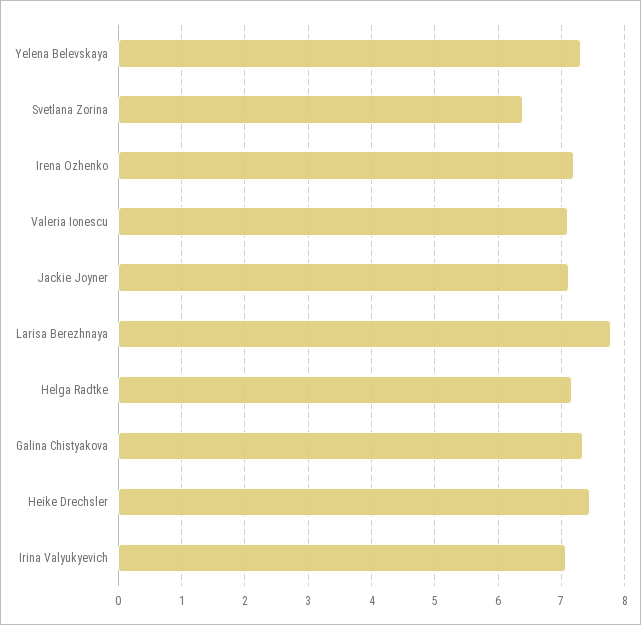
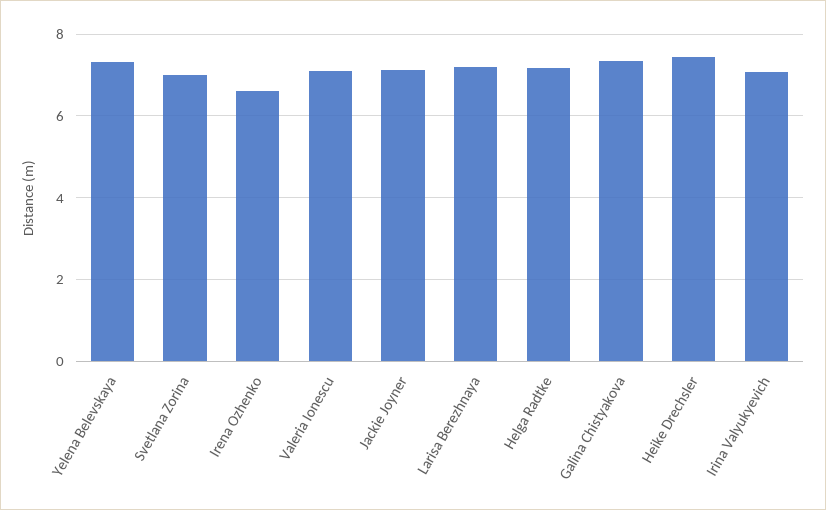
  {
    "Yelena Belevskaya": 7.3,
-   "Svetlana Zorina": 6.4,
+   "Svetlana Zorina": 7,
-   "Irena Ozhenko": 7.2,
+   "Irena Ozhenko": 6.6,
    "Valeria Ionescu": 7.1,
    "Jackie Joyner": 7.1,
-   "Larisa Berezhnaya": 7.8,
+   "Larisa Berezhnaya": 7.2,
    "Helga Radtke": 7.2,
    "Galina Chistyakova": 7.3,
    "Heike Drechsler": 7.5,
    "Irina Valyukyevich": 7.1
  }

